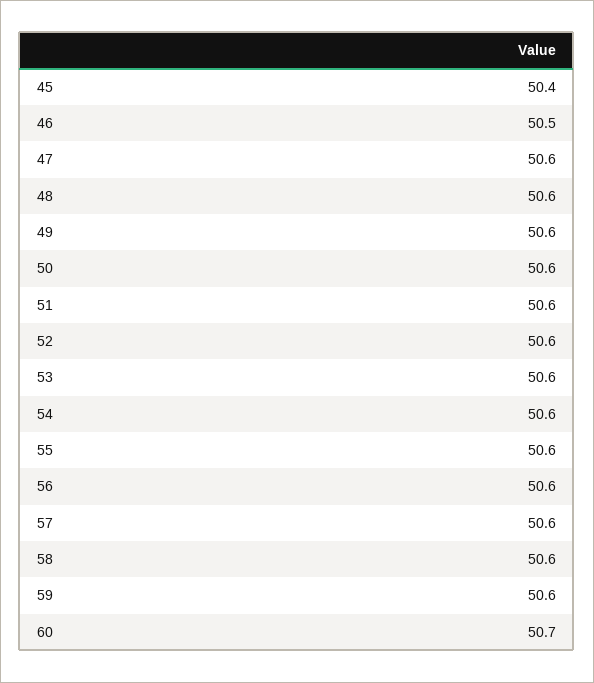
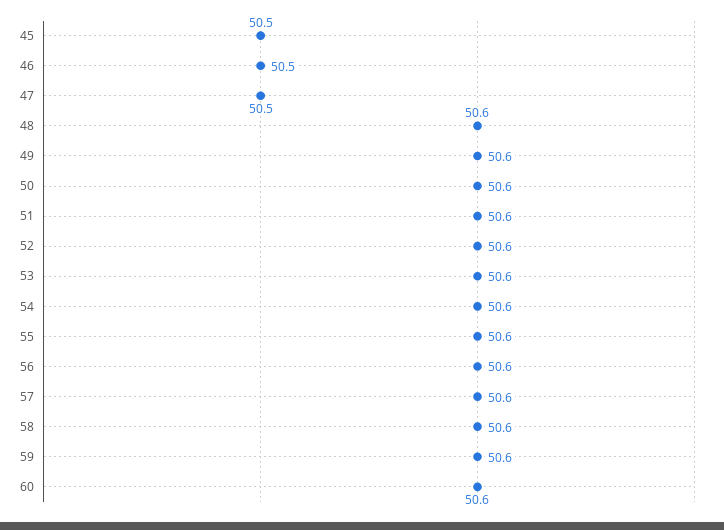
  {
-   "45": 50.4,
+   "45": 50.5,
    "46": 50.5,
-   "47": 50.6,
+   "47": 50.5,
    "48": 50.6,
    "49": 50.6,
    "50": 50.6,
    "51": 50.6,
    "52": 50.6,
    "53": 50.6,
    "54": 50.6,
    "55": 50.6,
    "56": 50.6,
    "57": 50.6,
    "58": 50.6,
    "59": 50.6,
-   "60": 50.7
+   "60": 50.6
  }

